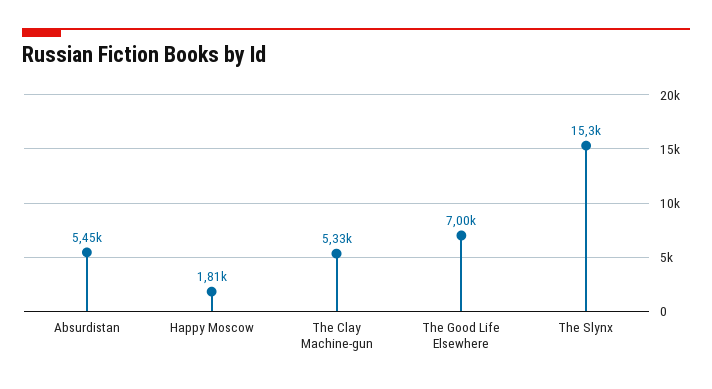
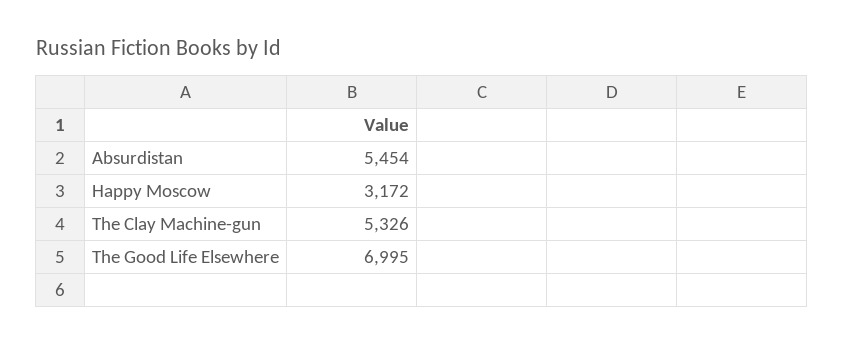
  {
    "Absurdistan": 5454,
-   "Happy Moscow": 1810,
+   "Happy Moscow": 3172,
    "The Clay Machine-gun": 5326,
-   "The Good Life Elsewhere": 6995,
+   "The Good Life Elsewhere": 6995
-   "The Slynx": 15300
  }

